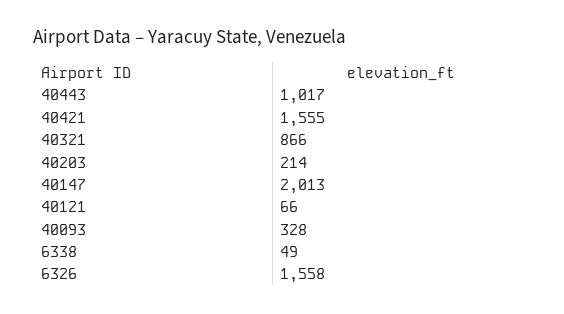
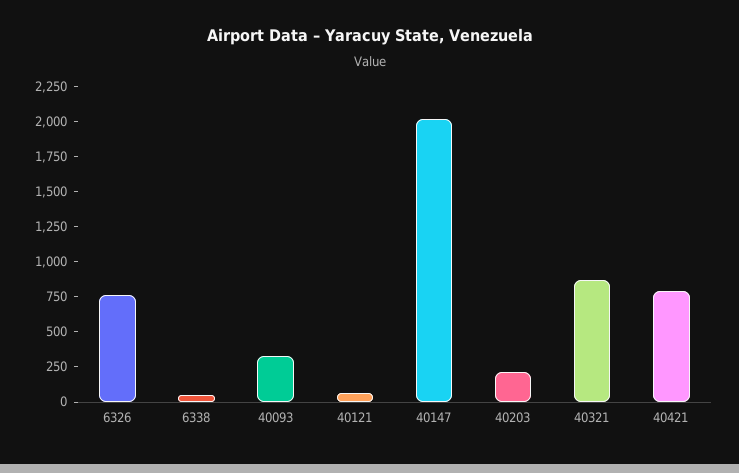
  {
-   "40443": 1017,
-   "40421": 1555,
+   "40421": 750,
    "40321": 866,
    "40203": 214,
    "40147": 2013,
    "40121": 66,
    "40093": 328,
    "6338": 49,
-   "6326": 1558
+   "6326": 750
  }

